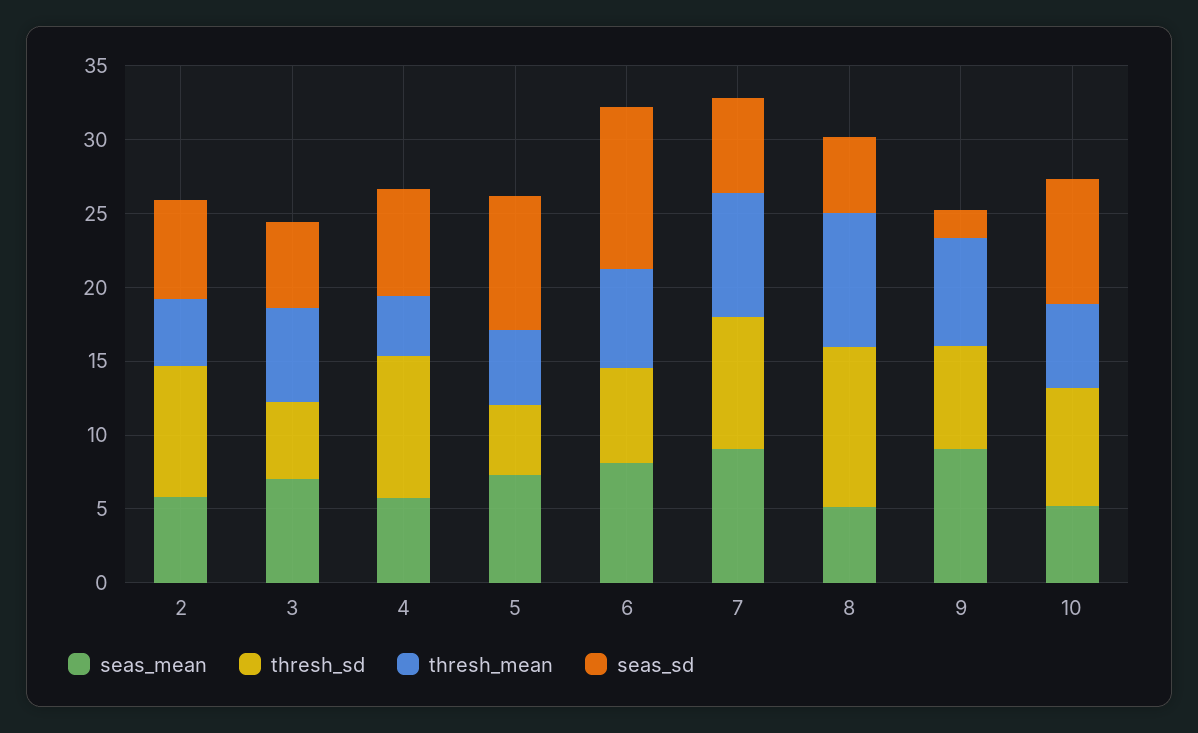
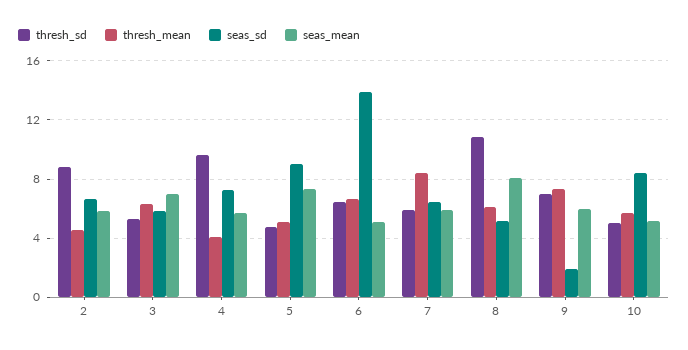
  {
    "seas_mean": {
      "2": 6,
      "3": 7,
      "4": 5.5,
      "5": 7.5,
-     "6": 8,
+     "6": 5,
-     "7": 9,
+     "7": 6,
-     "8": 5,
+     "8": 8,
-     "9": 9,
+     "9": 6,
      "10": 5
    },
    "thresh_sd": {
      "2": 9,
      "3": 5.5,
      "4": 9.5,
      "5": 4.5,
      "6": 6.5,
-     "7": 9,
+     "7": 6,
      "8": 11,
      "9": 7,
-     "10": 8
+     "10": 5
    },
    "thresh_mean": {
      "2": 4.5,
      "3": 6.5,
      "4": 4,
      "5": 5,
      "6": 6.5,
      "7": 8.5,
-     "8": 9,
+     "8": 6,
      "9": 7.5,
      "10": 5.5
    },
    "seas_sd": {
      "2": 6.5,
      "3": 6,
      "4": 7,
      "5": 9,
-     "6": 11,
+     "6": 14,
      "7": 6.5,
      "8": 5,
      "9": 2,
      "10": 8.5
    }
  }

